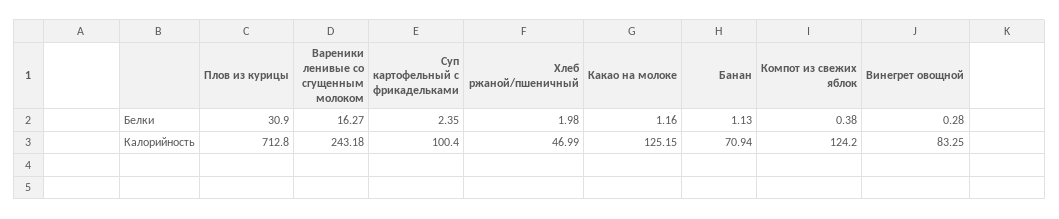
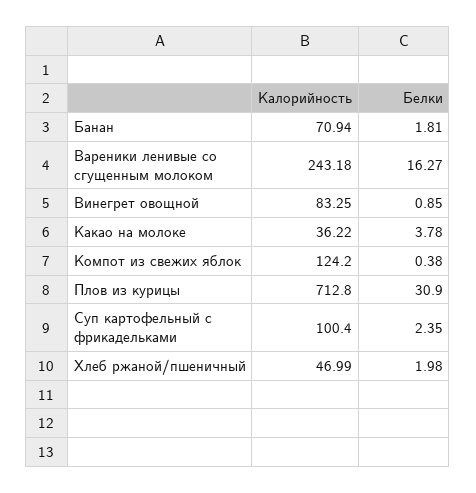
  {
    "Плов из курицы": {
      "Белки": 30.9,
      "Калорийность": 712.8
    },
    "Вареники ленивые со сгущенным молоком": {
      "Белки": 16.27,
      "Калорийность": 243.18
    },
    "Суп картофельный с фрикадельками": {
      "Белки": 2.35,
      "Калорийность": 100.4
    },
    "Хлеб ржаной/пшеничный": {
      "Белки": 1.98,
      "Калорийность": 46.99
    },
    "Какао на молоке": {
-     "Белки": 1.16,
+     "Белки": 3.78,
-     "Калорийность": 125.15
+     "Калорийность": 36.22
    },
    "Банан": {
-     "Белки": 1.13,
+     "Белки": 1.81,
      "Калорийность": 70.94
    },
    "Компот из свежих яблок": {
      "Белки": 0.38,
      "Калорийность": 124.2
    },
    "Винегрет овощной": {
-     "Белки": 0.28,
+     "Белки": 0.85,
      "Калорийность": 83.25
    }
  }

